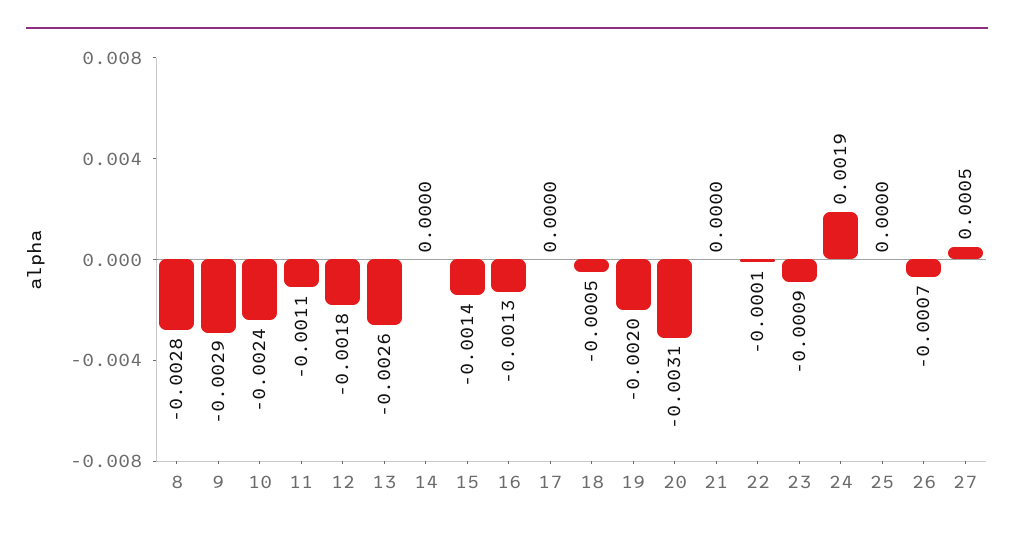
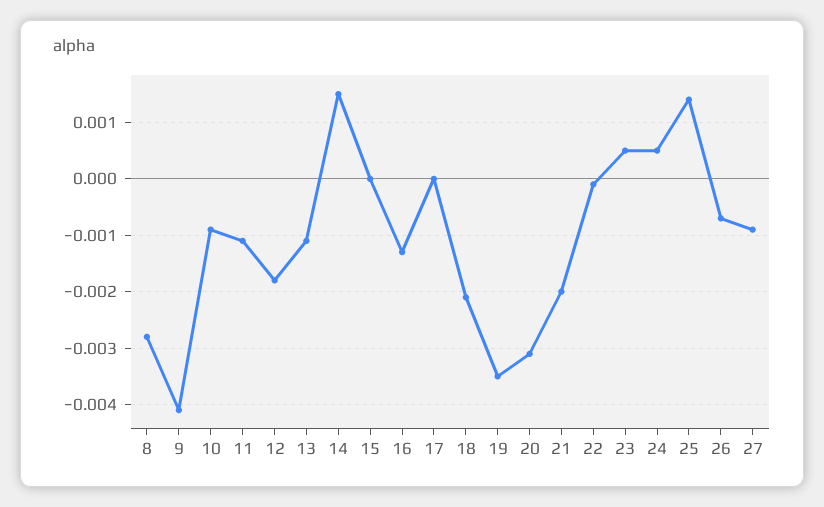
  {
    "8": -0.0028,
-   "9": -0.0029,
+   "9": -0.004,
-   "10": -0.0024,
+   "10": -0.001,
    "11": -0.0011,
    "12": -0.0018,
-   "13": -0.0026,
+   "13": -0.001,
-   "14": 0,
+   "14": 0.0015,
-   "15": -0.0014,
+   "15": 0,
    "16": -0.0013,
    "17": 0,
-   "18": -0.0005,
+   "18": -0.002,
-   "19": -0.002,
+   "19": -0.0035,
    "20": -0.0031,
-   "21": 0,
+   "21": -0.002,
    "22": -0.0001,
-   "23": -0.0009,
+   "23": 0.0005,
-   "24": 0.0019,
+   "24": 0.0005,
-   "25": 0,
+   "25": 0.0015,
    "26": -0.0007,
-   "27": 0.0005
+   "27": -0.001
  }

